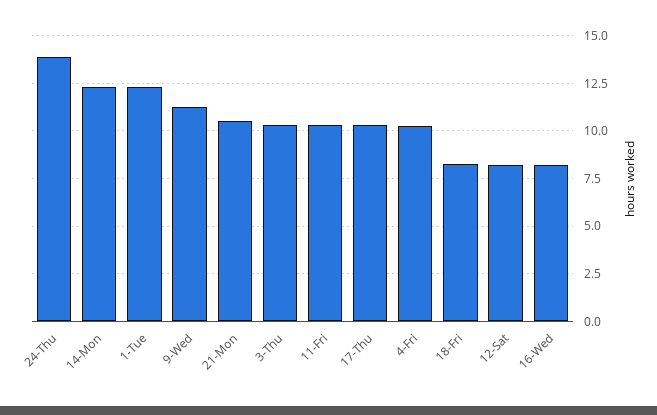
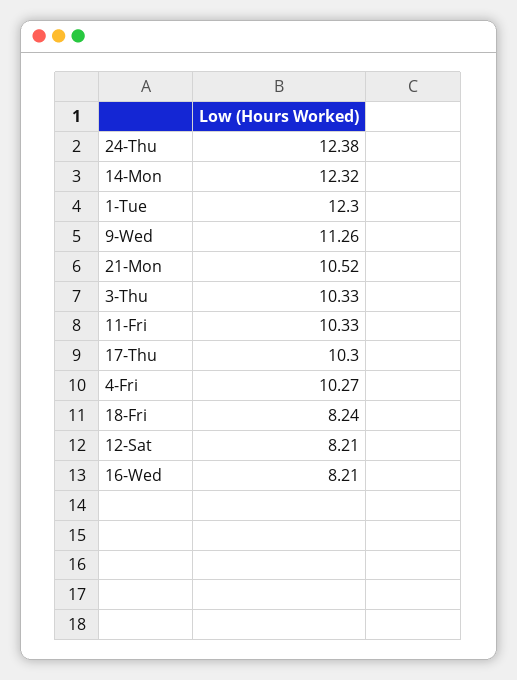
  {
-   "24-Thu": 14,
+   "24-Thu": 12.38,
    "14-Mon": 12.32,
    "1-Tue": 12.3,
    "9-Wed": 11.26,
    "21-Mon": 10.52,
    "3-Thu": 10.33,
    "11-Fri": 10.33,
    "17-Thu": 10.3,
    "4-Fri": 10.27,
    "18-Fri": 8.24,
    "12-Sat": 8.21,
    "16-Wed": 8.21
  }

